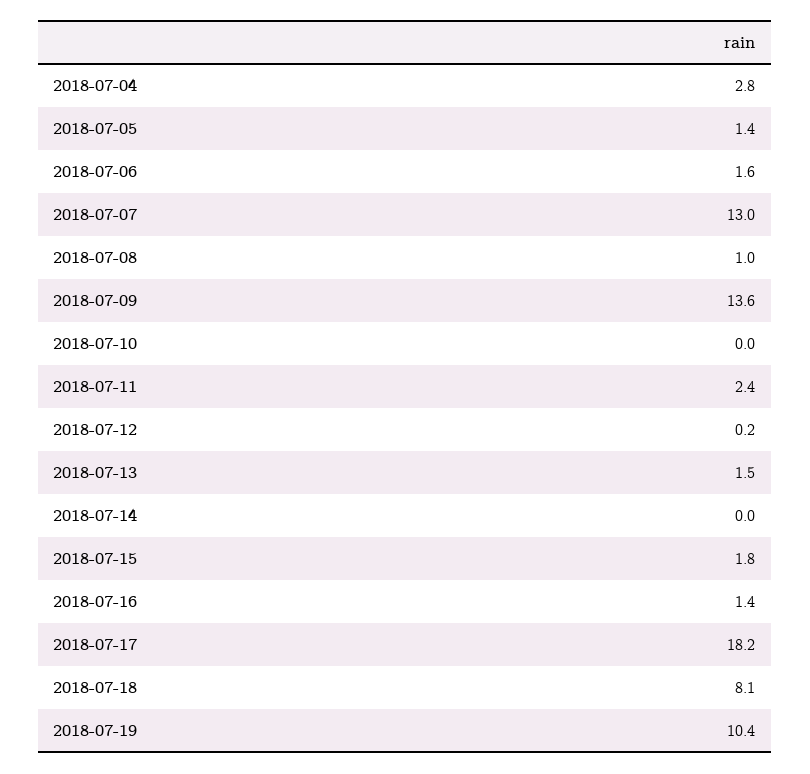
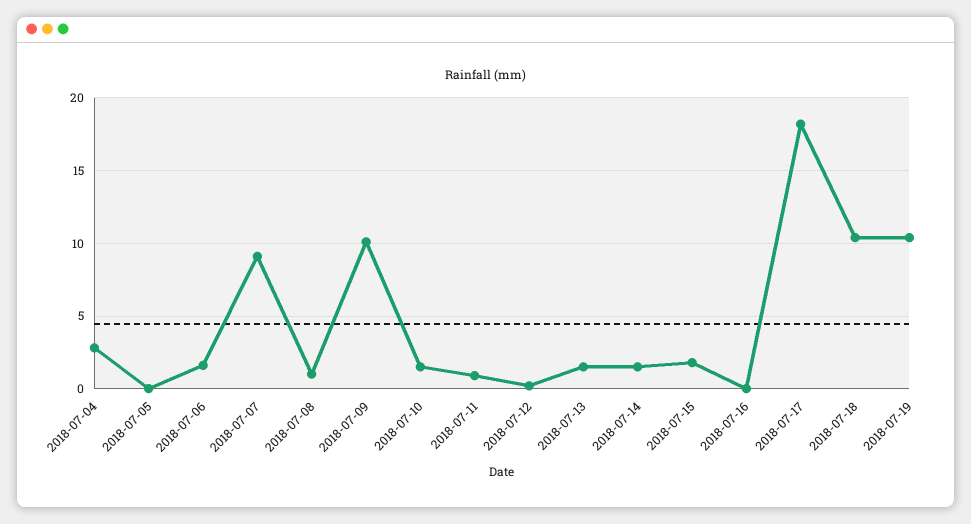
  {
    "2018-07-04": 2.8,
-   "2018-07-05": 1.4,
+   "2018-07-05": 0,
    "2018-07-06": 1.6,
-   "2018-07-07": 13,
+   "2018-07-07": 9,
    "2018-07-08": 1,
-   "2018-07-09": 13.6,
+   "2018-07-09": 10,
-   "2018-07-10": 0,
+   "2018-07-10": 1.5,
-   "2018-07-11": 2.4,
+   "2018-07-11": 1,
    "2018-07-12": 0.2,
    "2018-07-13": 1.5,
-   "2018-07-14": 0,
+   "2018-07-14": 1.5,
    "2018-07-15": 1.8,
-   "2018-07-16": 1.4,
+   "2018-07-16": 0,
    "2018-07-17": 18.2,
-   "2018-07-18": 8.1,
+   "2018-07-18": 10.5,
    "2018-07-19": 10.4
  }

